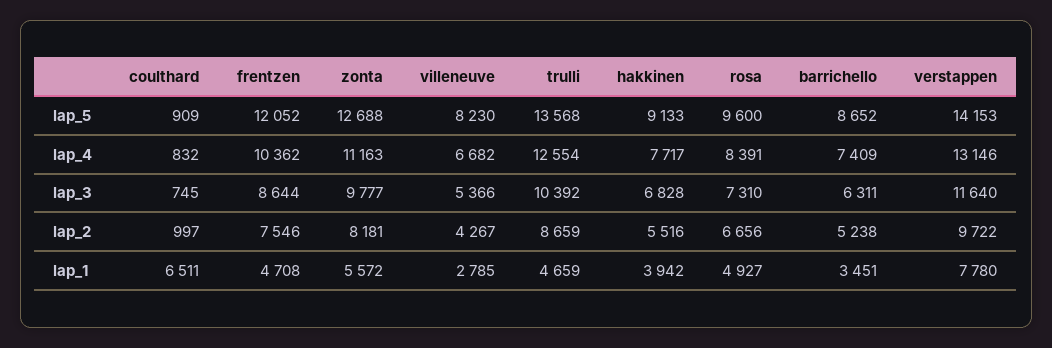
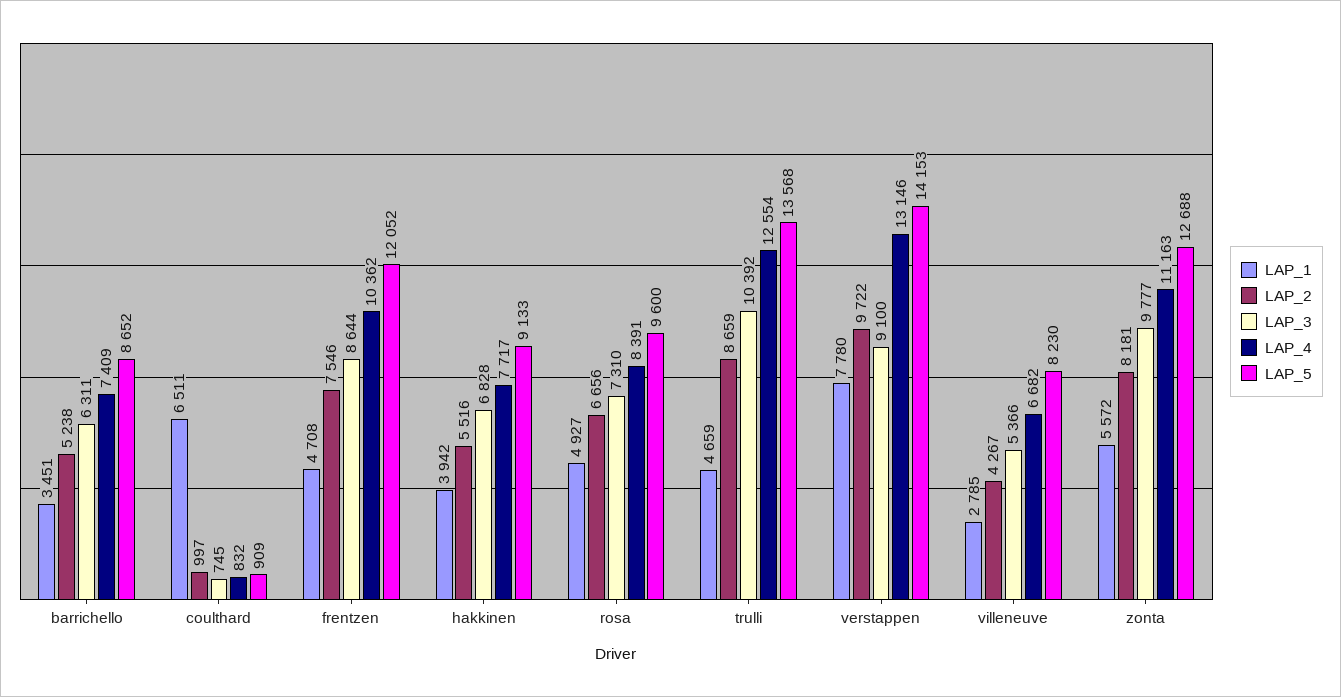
  {
    "lap_5": {
      "coulthard": 909,
      "frentzen": 12052,
      "zonta": 12688,
      "villeneuve": 8230,
      "trulli": 13568,
      "hakkinen": 9133,
      "rosa": 9600,
      "barrichello": 8652,
      "verstappen": 14153
    },
    "lap_4": {
      "coulthard": 832,
      "frentzen": 10362,
      "zonta": 11163,
      "villeneuve": 6682,
      "trulli": 12554,
      "hakkinen": 7717,
      "rosa": 8391,
      "barrichello": 7409,
      "verstappen": 13146
    },
    "lap_3": {
      "coulthard": 745,
      "frentzen": 8644,
      "zonta": 9777,
      "villeneuve": 5366,
      "trulli": 10392,
      "hakkinen": 6828,
      "rosa": 7310,
      "barrichello": 6311,
-     "verstappen": 11640
+     "verstappen": 9100
    },
    "lap_2": {
      "coulthard": 997,
      "frentzen": 7546,
      "zonta": 8181,
      "villeneuve": 4267,
      "trulli": 8659,
      "hakkinen": 5516,
      "rosa": 6656,
      "barrichello": 5238,
      "verstappen": 9722
    },
    "lap_1": {
      "coulthard": 6511,
      "frentzen": 4708,
      "zonta": 5572,
      "villeneuve": 2785,
      "trulli": 4659,
      "hakkinen": 3942,
      "rosa": 4927,
      "barrichello": 3451,
      "verstappen": 7780
    }
  }

